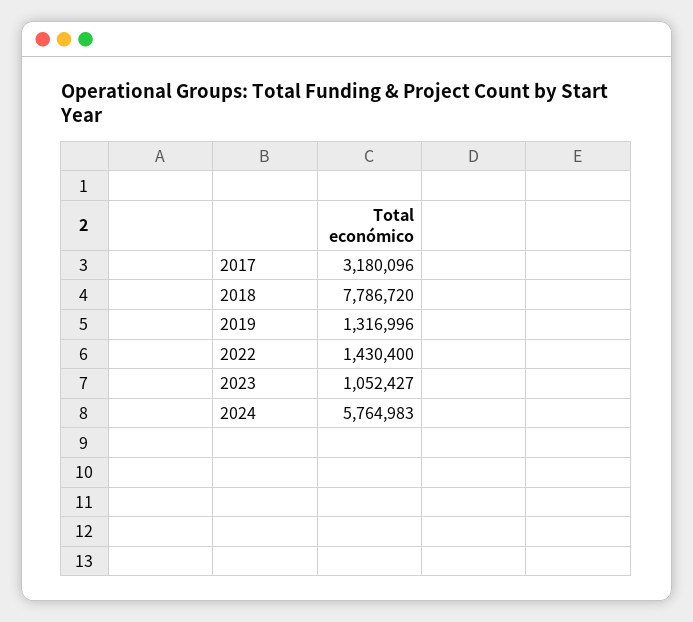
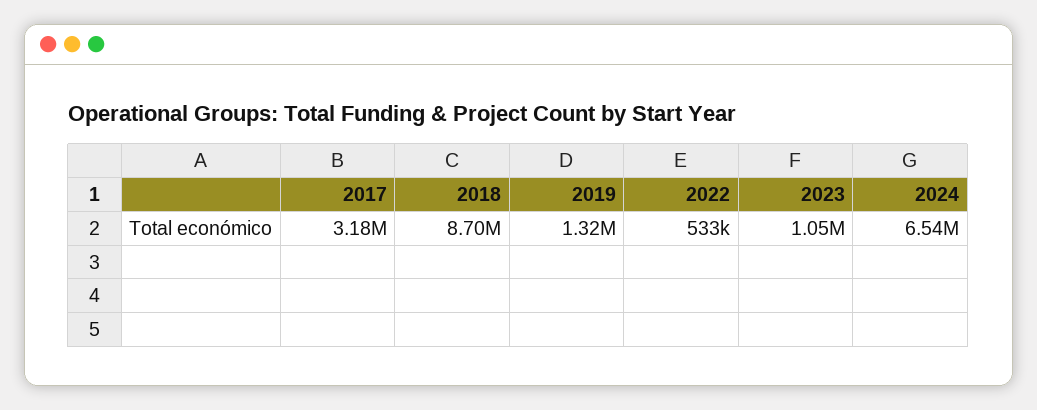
  {
    "2017": 3180096,
-   "2018": 7786720,
+   "2018": 8700000,
    "2019": 1316996,
-   "2022": 1430400,
+   "2022": 533000,
    "2023": 1052427,
-   "2024": 5764983
+   "2024": 6540000
  }

